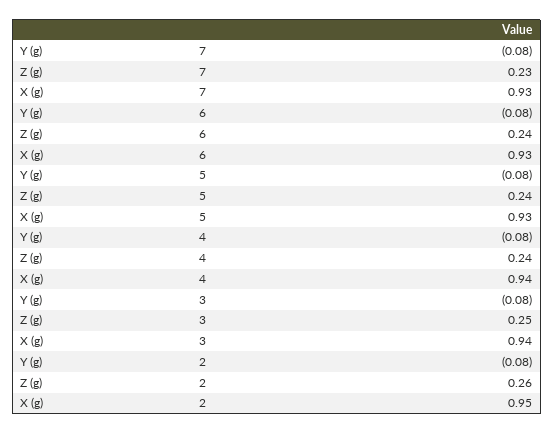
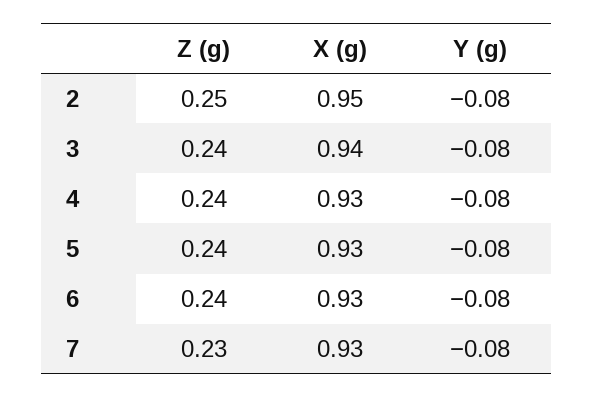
  {
    "Y (g)": {
      "7": -0.08,
      "6": -0.08,
      "5": -0.08,
      "4": -0.08,
      "3": -0.08,
      "2": -0.08
    },
    "Z (g)": {
      "7": 0.23,
      "6": 0.24,
      "5": 0.24,
      "4": 0.24,
-     "3": 0.25,
+     "3": 0.24,
-     "2": 0.26
+     "2": 0.25
    },
    "X (g)": {
      "7": 0.93,
      "6": 0.93,
      "5": 0.93,
-     "4": 0.94,
+     "4": 0.93,
      "3": 0.94,
      "2": 0.95
    }
  }

